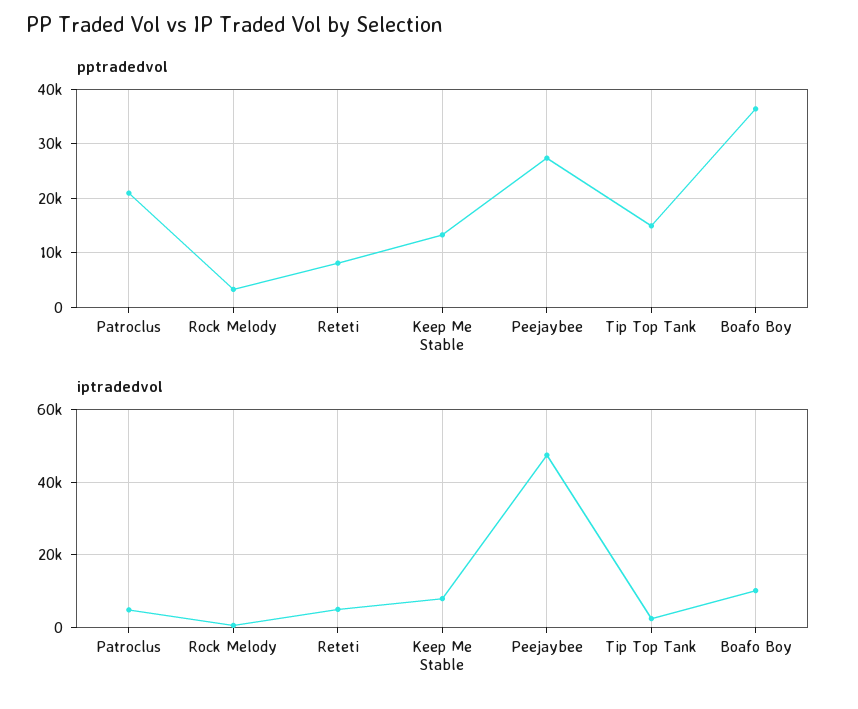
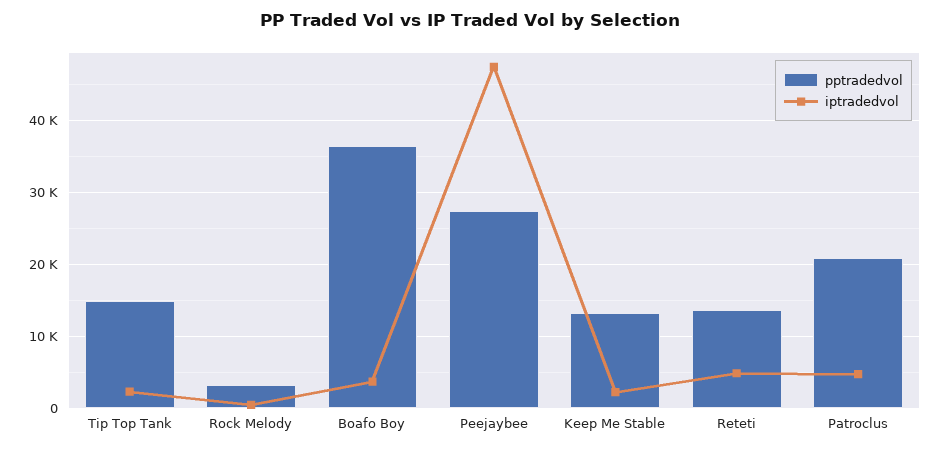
  {
    "pptradedvol": {
      "Patroclus": 21000,
      "Rock Melody": 3000,
-     "Reteti": 8000,
+     "Reteti": 14000,
      "Keep Me Stable": 13000,
      "Peejaybee": 27000,
      "Tip Top Tank": 15000,
      "Boafo Boy": 36000
    },
    "iptradedvol": {
      "Patroclus": 5000,
      "Rock Melody": 0,
      "Reteti": 5000,
-     "Keep Me Stable": 8000,
+     "Keep Me Stable": 2000,
      "Peejaybee": 47000,
      "Tip Top Tank": 2000,
-     "Boafo Boy": 10000
+     "Boafo Boy": 4000
    }
  }

